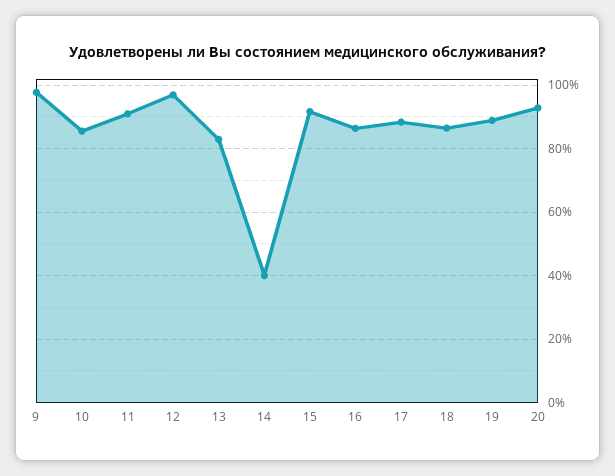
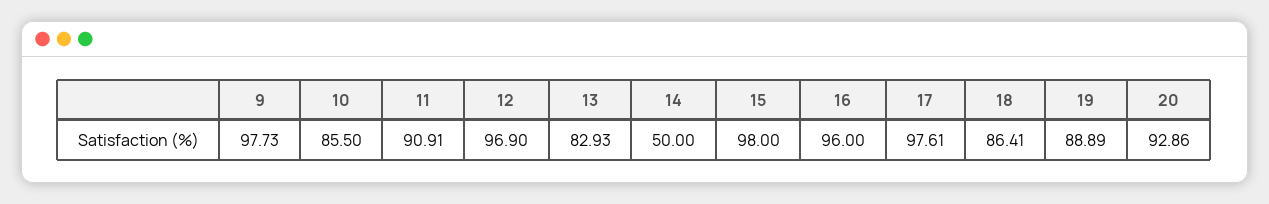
  {
    "9": 97.73,
    "10": 85.5,
    "11": 90.91,
    "12": 96.9,
    "13": 82.93,
-   "14": 40,
+   "14": 50,
-   "15": 92,
+   "15": 98,
-   "16": 86,
+   "16": 96,
-   "17": 88,
+   "17": 97.61,
    "18": 86.41,
    "19": 88.89,
    "20": 92.86
  }

